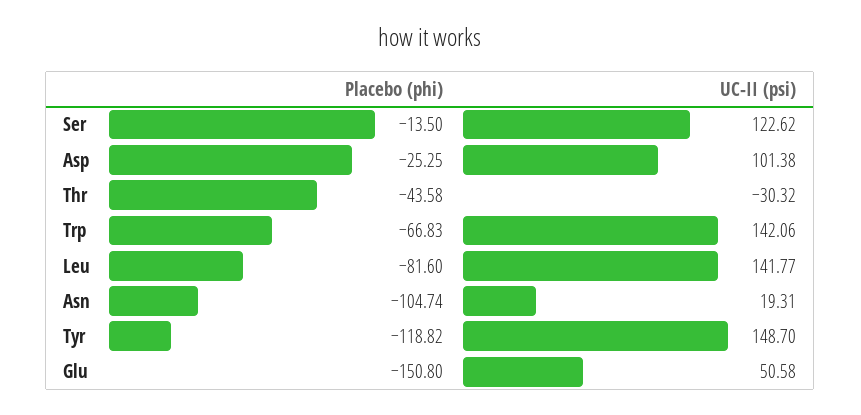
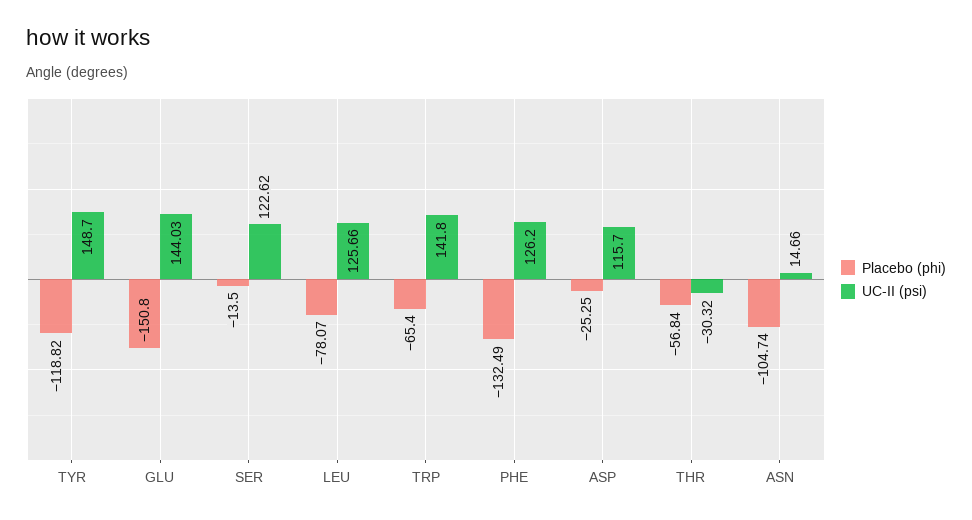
  {
    "Placebo (phi)": {
      "Ser": -13.5,
      "Asp": -25.25,
-     "Thr": -43.58,
+     "Thr": -56.84,
-     "Trp": -66.83,
+     "Trp": -65.4,
-     "Leu": -81.6,
+     "Leu": -78.07,
      "Asn": -104.74,
      "Tyr": -118.82,
-     "Glu": -150.8
+     "Glu": -150.8,
+     "PHE": -132.49
    },
    "UC-II (psi)": {
      "Ser": 122.62,
-     "Asp": 101.38,
+     "Asp": 115.7,
      "Thr": -30.32,
-     "Trp": 142.06,
+     "Trp": 141.8,
-     "Leu": 141.77,
+     "Leu": 125.66,
-     "Asn": 19.31,
+     "Asn": 14.66,
      "Tyr": 148.7,
-     "Glu": 50.58
+     "Glu": 144.03,
+     "PHE": 126.2
    }
  }

